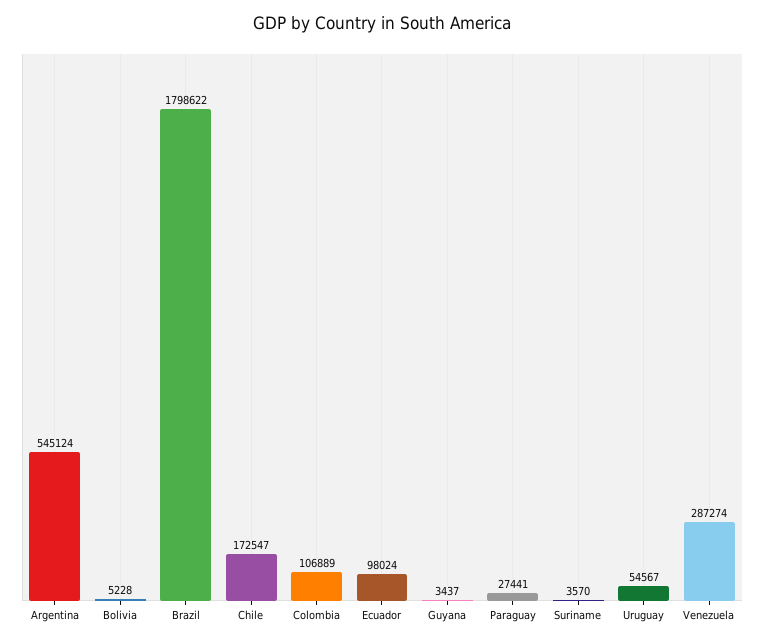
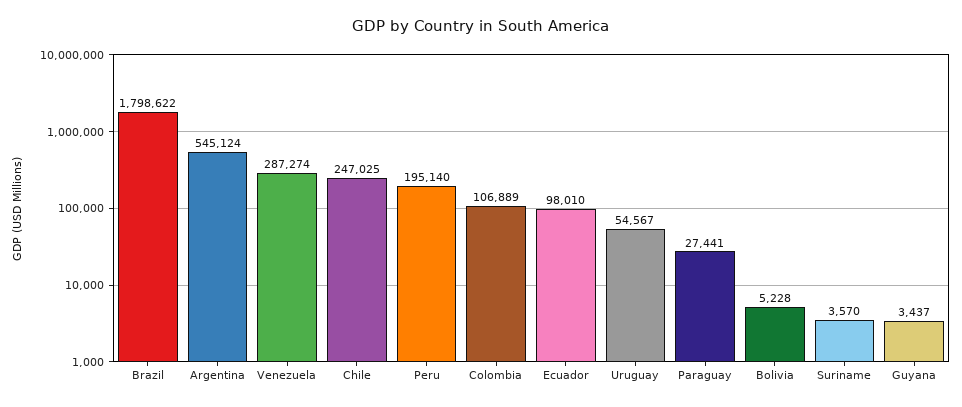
  {
    "Argentina": 545124,
    "Bolivia": 5228,
    "Brazil": 1798622,
-   "Chile": 172547,
+   "Chile": 247025,
    "Colombia": 106889,
-   "Ecuador": 98024,
+   "Ecuador": 98010,
    "Guyana": 3437,
    "Paraguay": 27441,
    "Suriname": 3570,
    "Uruguay": 54567,
-   "Venezuela": 287274
+   "Venezuela": 287274,
+   "Peru": 195140
  }

